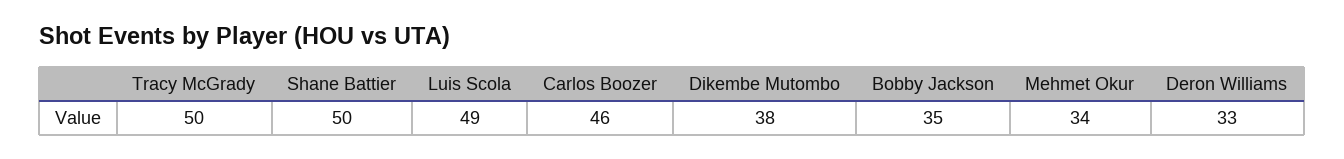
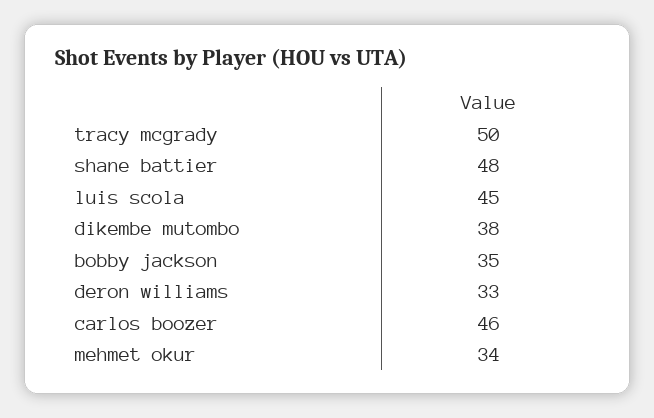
  {
    "Tracy McGrady": 50,
-   "Shane Battier": 50,
+   "Shane Battier": 48,
-   "Luis Scola": 49,
+   "Luis Scola": 45,
    "Carlos Boozer": 46,
    "Dikembe Mutombo": 38,
    "Bobby Jackson": 35,
    "Mehmet Okur": 34,
    "Deron Williams": 33
  }

